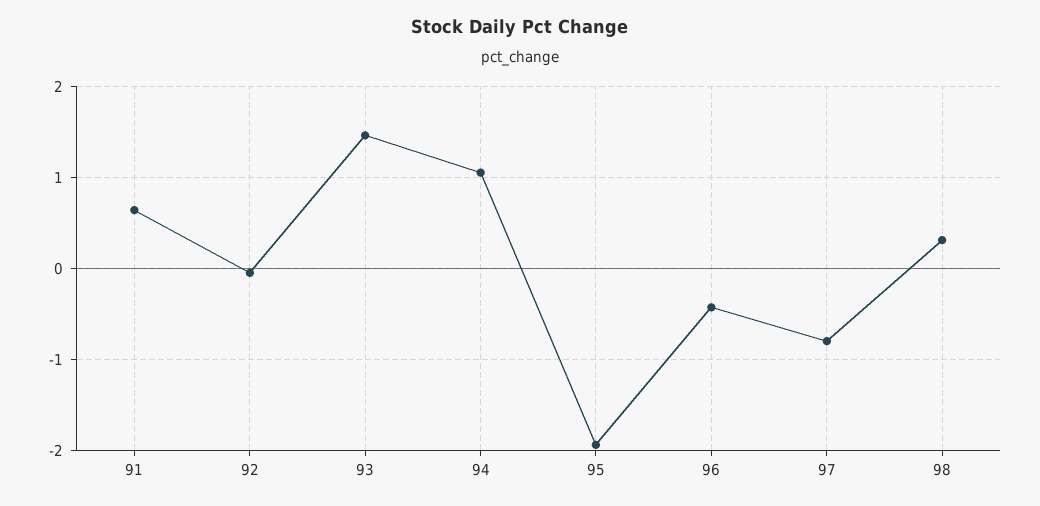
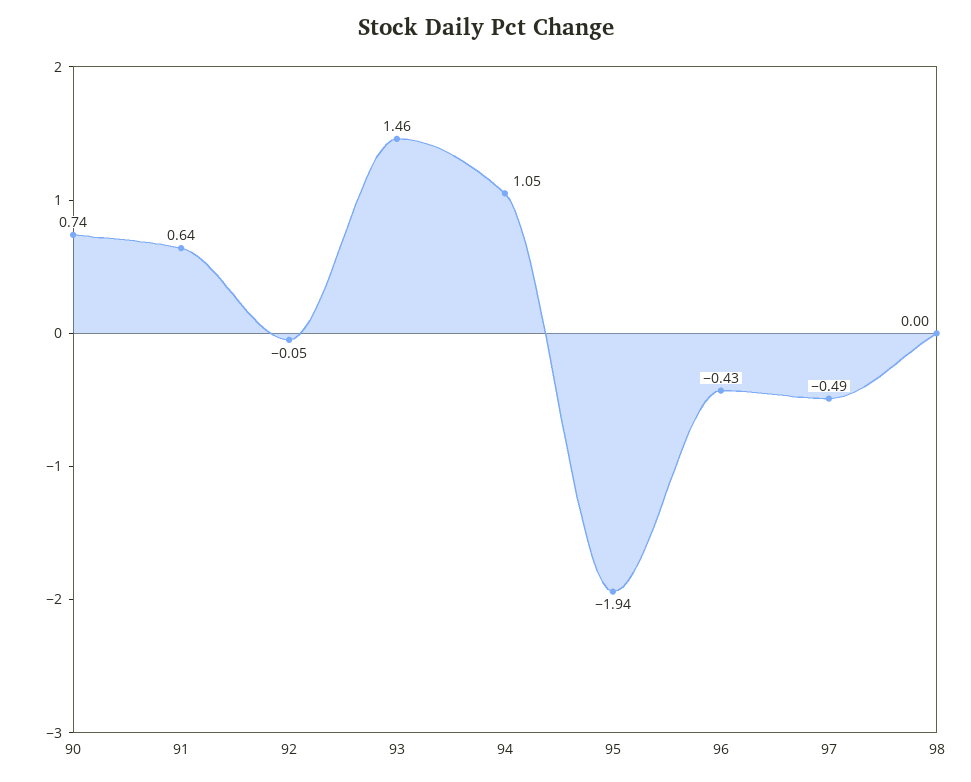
  {
    "91": 0.64,
    "92": -0.05,
    "93": 1.46,
    "94": 1.05,
    "95": -1.94,
    "96": -0.43,
-   "97": -0.8,
+   "97": -0.49,
-   "98": 0.3
+   "98": 0,
+   "90": 0.74
  }

